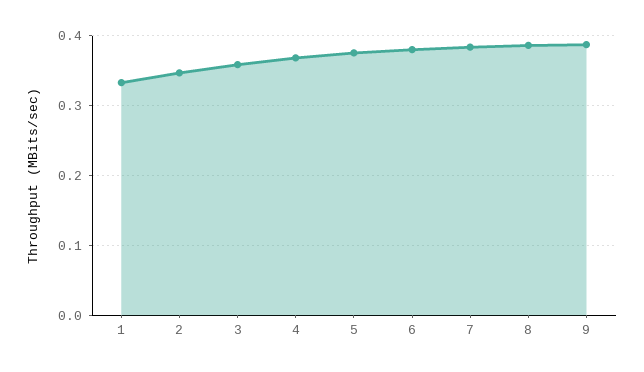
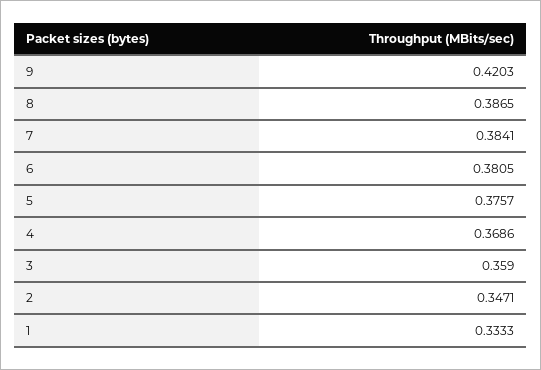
  {
    "1": 0.3333,
    "2": 0.3471,
    "3": 0.359,
    "4": 0.3686,
    "5": 0.3757,
    "6": 0.3805,
    "7": 0.3841,
    "8": 0.3865,
-   "9": 0.39
+   "9": 0.4203
  }

